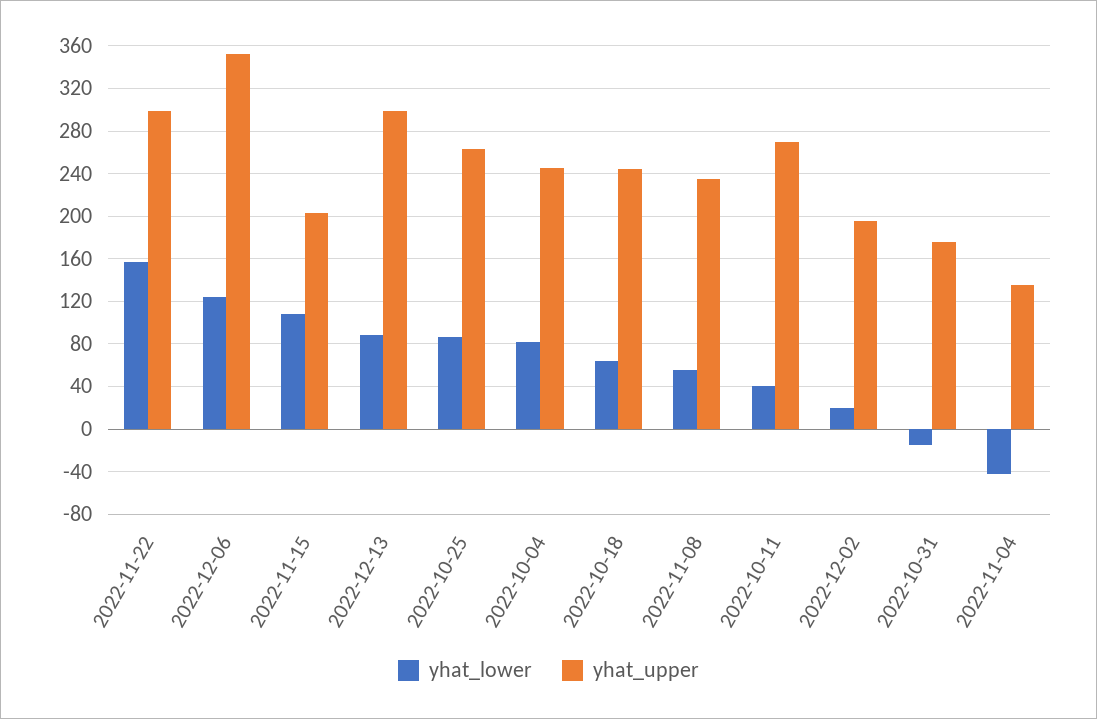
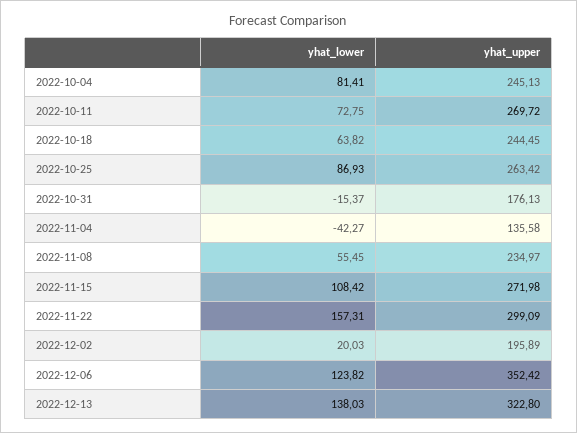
  {
    "yhat_lower": {
      "2022-11-22": 157.31,
      "2022-12-06": 123.82,
      "2022-11-15": 108.42,
-     "2022-12-13": 90,
+     "2022-12-13": 138.03,
      "2022-10-25": 86.93,
      "2022-10-04": 81.41,
      "2022-10-18": 63.82,
      "2022-11-08": 55.45,
-     "2022-10-11": 40,
+     "2022-10-11": 72.75,
      "2022-12-02": 20.03,
      "2022-10-31": -15.37,
      "2022-11-04": -42.27
    },
    "yhat_upper": {
      "2022-11-22": 299.09,
      "2022-12-06": 352.42,
-     "2022-11-15": 200,
+     "2022-11-15": 271.98,
-     "2022-12-13": 300,
+     "2022-12-13": 322.8,
      "2022-10-25": 263.42,
      "2022-10-04": 245.13,
      "2022-10-18": 244.45,
      "2022-11-08": 234.97,
      "2022-10-11": 269.72,
      "2022-12-02": 195.89,
      "2022-10-31": 176.13,
      "2022-11-04": 135.58
    }
  }

